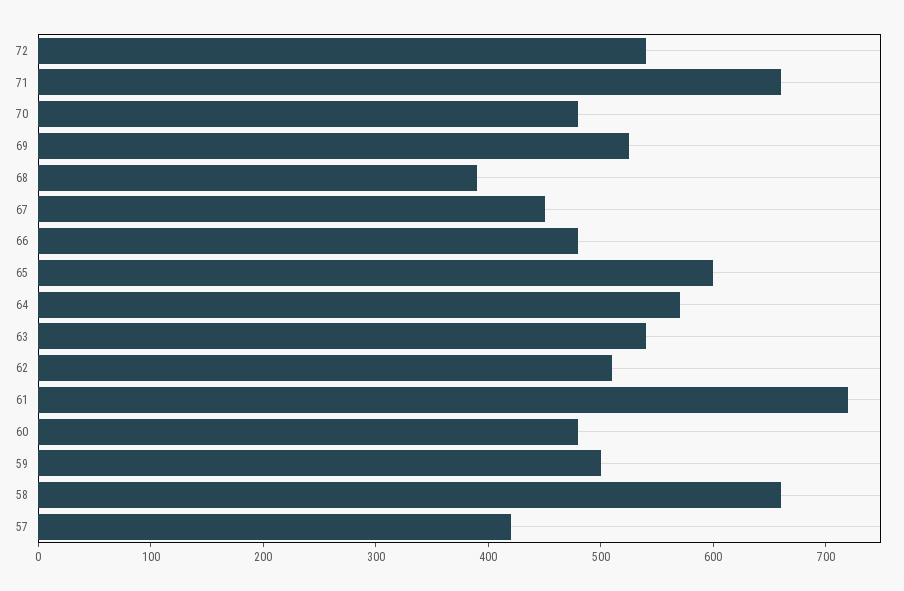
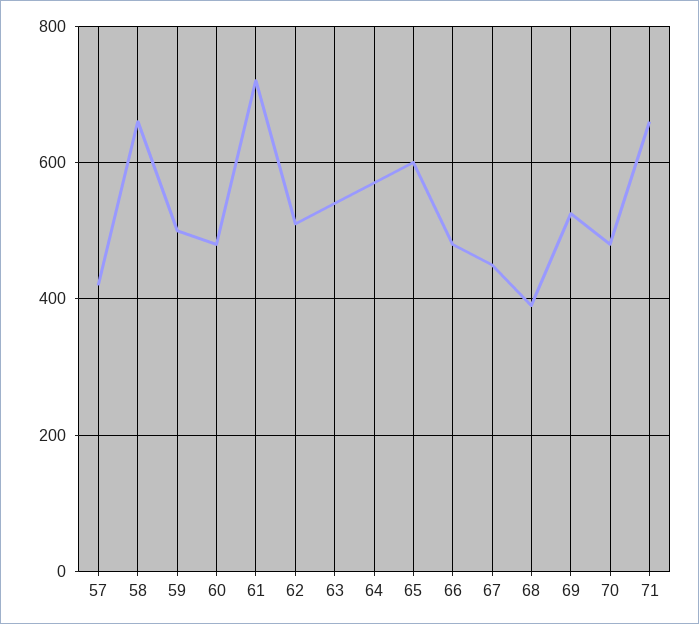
  {
-   "72": 540,
    "71": 660,
    "70": 480,
    "69": 520,
    "68": 400,
    "67": 460,
    "66": 480,
    "65": 600,
    "64": 580,
    "63": 540,
    "62": 520,
    "61": 720,
    "60": 480,
    "59": 500,
    "58": 660,
    "57": 420
  }

